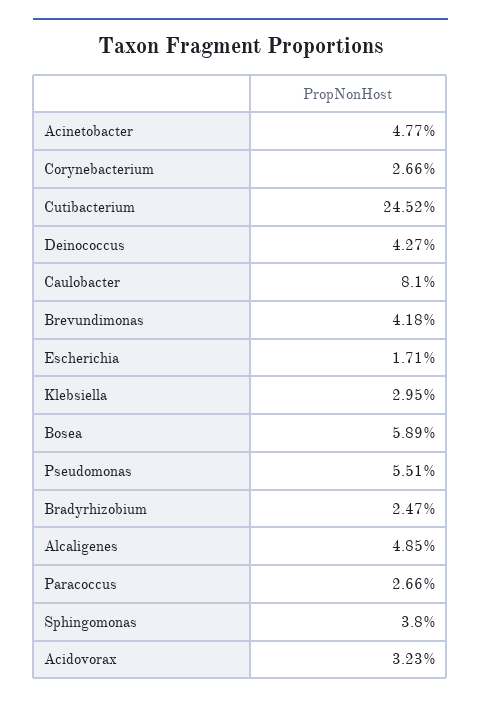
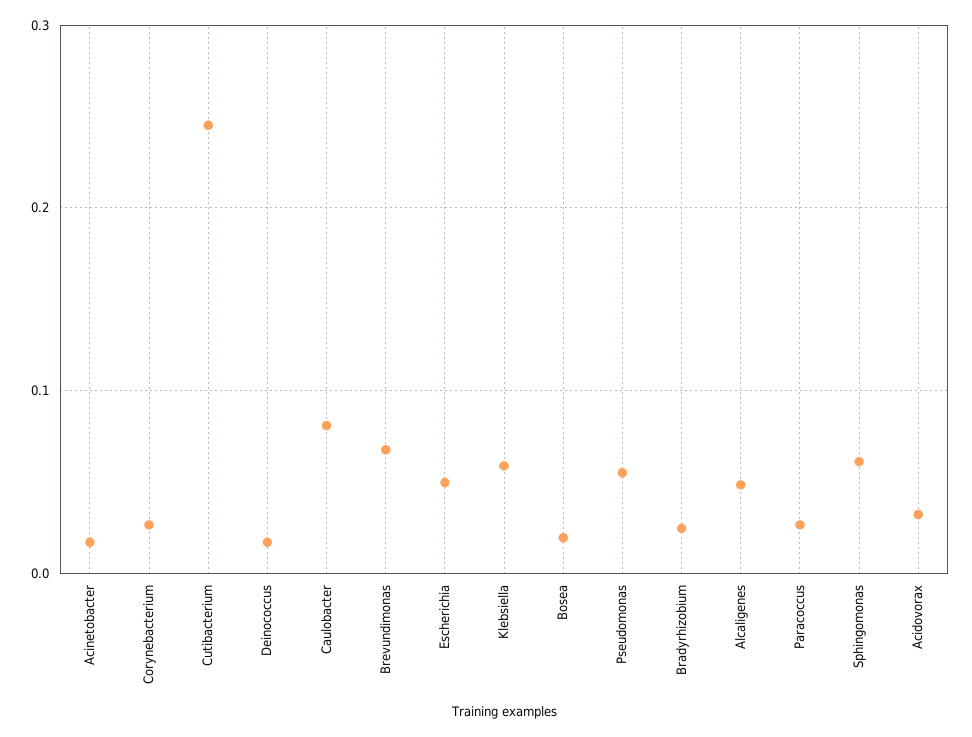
  {
-   "Acinetobacter": 0.0477,
+   "Acinetobacter": 0.02,
    "Corynebacterium": 0.0266,
    "Cutibacterium": 0.2452,
-   "Deinococcus": 0.0427,
+   "Deinococcus": 0.02,
    "Caulobacter": 0.081,
-   "Brevundimonas": 0.0418,
+   "Brevundimonas": 0.07,
-   "Escherichia": 0.0171,
+   "Escherichia": 0.05,
-   "Klebsiella": 0.0295,
+   "Klebsiella": 0.06,
-   "Bosea": 0.0589,
+   "Bosea": 0.02,
    "Pseudomonas": 0.0551,
    "Bradyrhizobium": 0.0247,
    "Alcaligenes": 0.0485,
    "Paracoccus": 0.0266,
-   "Sphingomonas": 0.038,
+   "Sphingomonas": 0.06,
    "Acidovorax": 0.0323
  }

